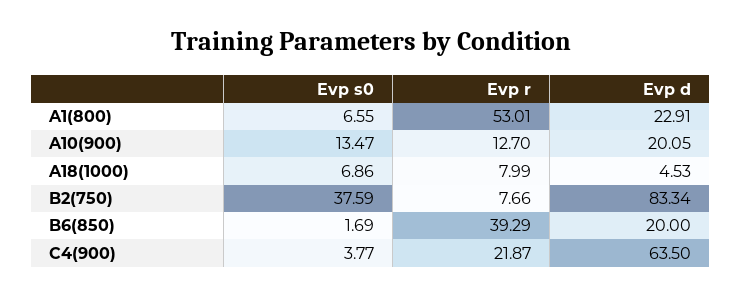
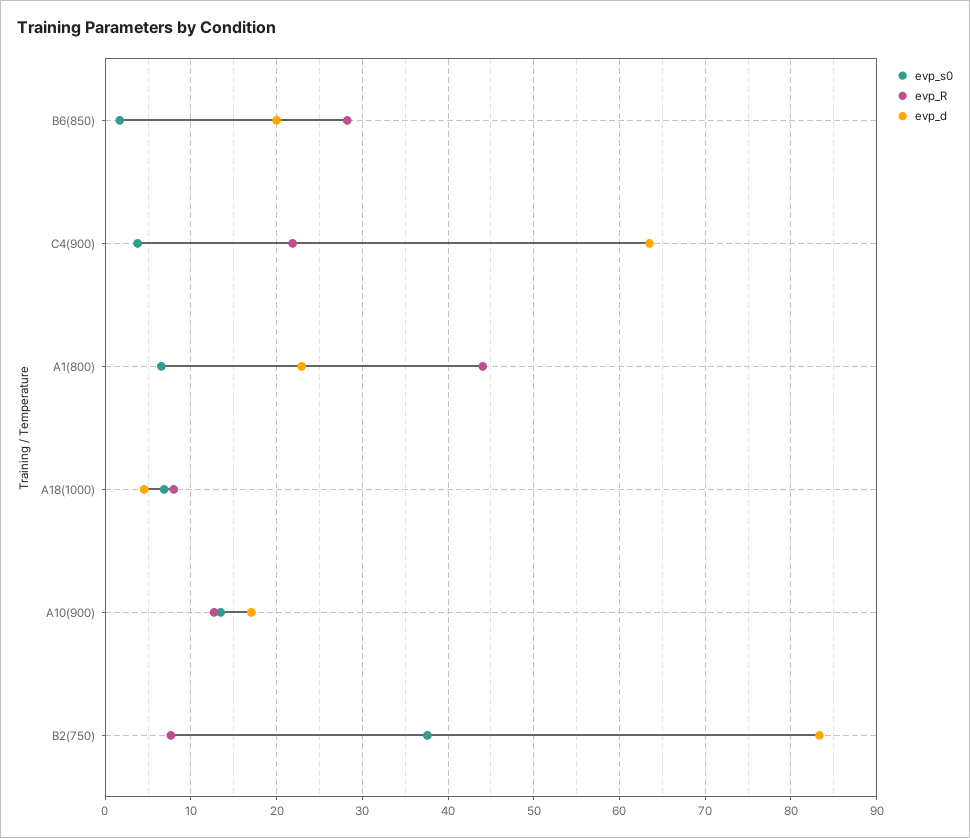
  {
    "Evp s0": {
      "A1(800)": 6.55,
      "A10(900)": 13.47,
      "A18(1000)": 6.86,
      "B2(750)": 37.59,
      "B6(850)": 1.69,
      "C4(900)": 3.77
    },
    "Evp r": {
-     "A1(800)": 53.01,
+     "A1(800)": 44,
      "A10(900)": 12.7,
      "A18(1000)": 7.99,
      "B2(750)": 7.66,
-     "B6(850)": 39.29,
+     "B6(850)": 28,
      "C4(900)": 21.87
    },
    "Evp d": {
      "A1(800)": 22.91,
-     "A10(900)": 20.05,
+     "A10(900)": 17,
      "A18(1000)": 4.53,
      "B2(750)": 83.34,
      "B6(850)": 20,
      "C4(900)": 63.5
    }
  }

